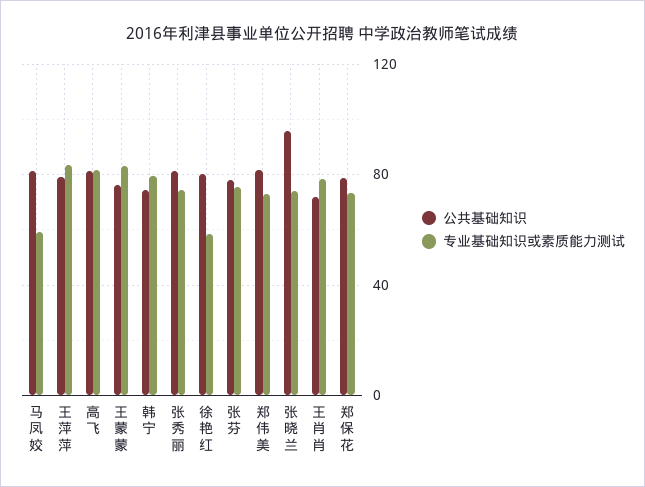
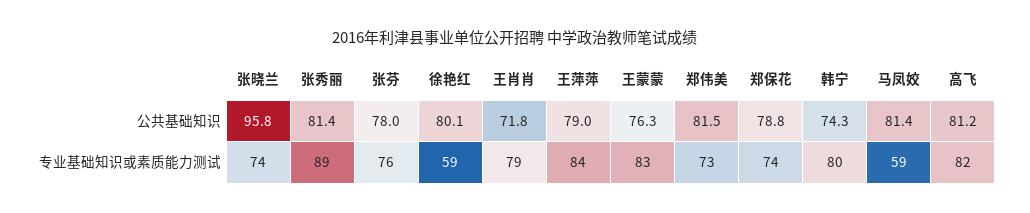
  {
    "公共基础知识": {
      "马凤姣": 81.4,
      "王萍萍": 79,
      "高飞": 81.2,
      "王蒙蒙": 76.3,
      "韩宁": 74.3,
      "张秀丽": 81.4,
      "徐艳红": 80.1,
      "张芬": 78,
      "郑伟美": 81.5,
      "张晓兰": 95.8,
      "王肖肖": 71.8,
      "郑保花": 78.8
    },
    "专业基础知识或素质能力测试": {
      "马凤姣": 59,
      "王萍萍": 84,
      "高飞": 82,
      "王蒙蒙": 83,
      "韩宁": 80,
-     "张秀丽": 75,
+     "张秀丽": 89,
      "徐艳红": 59,
      "张芬": 76,
      "郑伟美": 73,
      "张晓兰": 74,
      "王肖肖": 79,
      "郑保花": 74
    }
  }

